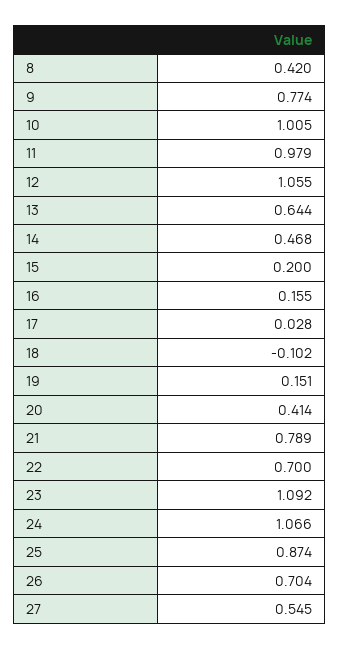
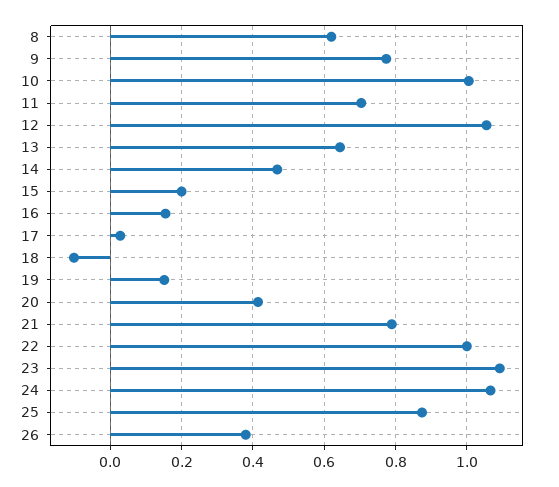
  {
-   "8": 0.42,
+   "8": 0.62,
    "9": 0.774,
    "10": 1.005,
-   "11": 0.979,
+   "11": 0.7,
    "12": 1.055,
    "13": 0.644,
    "14": 0.468,
    "15": 0.2,
    "16": 0.155,
    "17": 0.028,
    "18": -0.102,
    "19": 0.151,
    "20": 0.414,
    "21": 0.789,
-   "22": 0.7,
+   "22": 1,
    "23": 1.092,
    "24": 1.066,
    "25": 0.874,
-   "26": 0.704,
+   "26": 0.38
-   "27": 0.545
  }

